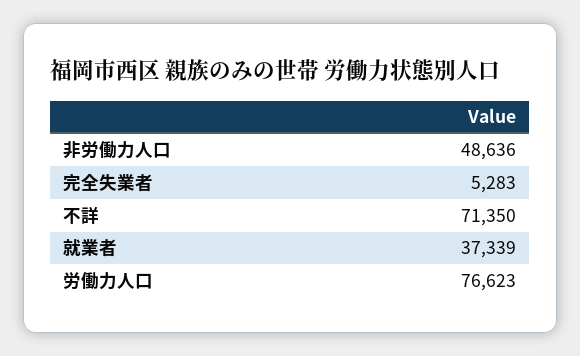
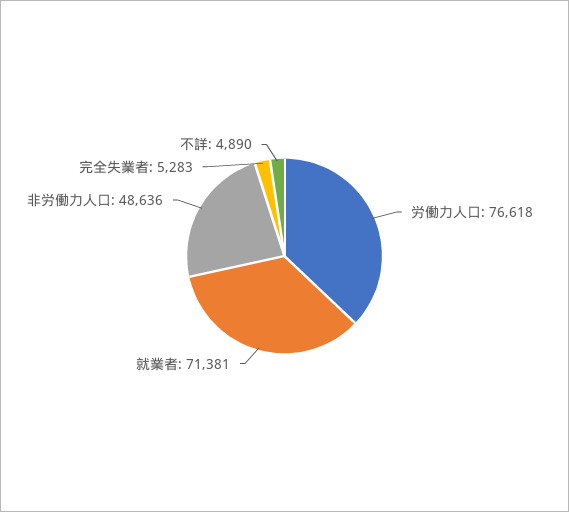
  {
    "非労働力人口": 48636,
    "完全失業者": 5283,
-   "不詳": 71350,
+   "不詳": 4890,
-   "就業者": 37339,
+   "就業者": 71381,
-   "労働力人口": 76623
+   "労働力人口": 76618
  }

